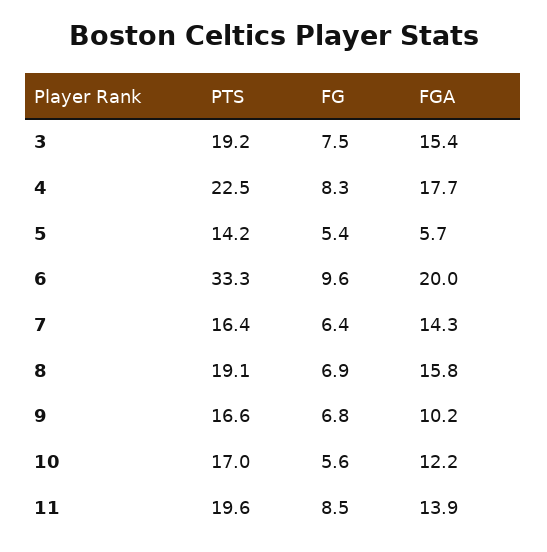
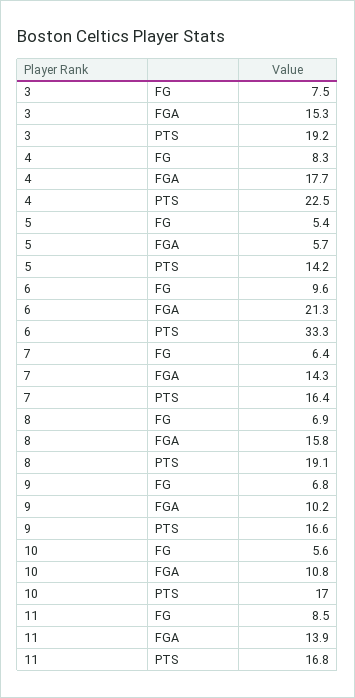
  {
    "PTS": {
      "3": 19.2,
      "4": 22.5,
      "5": 14.2,
      "6": 33.3,
      "7": 16.4,
      "8": 19.1,
      "9": 16.6,
      "10": 17,
-     "11": 19.6
+     "11": 16.8
    },
    "FG": {
      "3": 7.5,
      "4": 8.3,
      "5": 5.4,
      "6": 9.6,
      "7": 6.4,
      "8": 6.9,
      "9": 6.8,
      "10": 5.6,
      "11": 8.5
    },
    "FGA": {
-     "3": 15.4,
+     "3": 15.3,
      "4": 17.7,
      "5": 5.7,
-     "6": 20,
+     "6": 21.3,
      "7": 14.3,
      "8": 15.8,
      "9": 10.2,
-     "10": 12.2,
+     "10": 10.8,
      "11": 13.9
    }
  }

